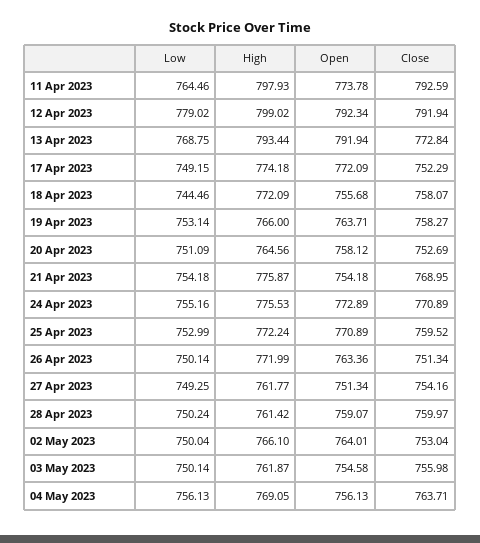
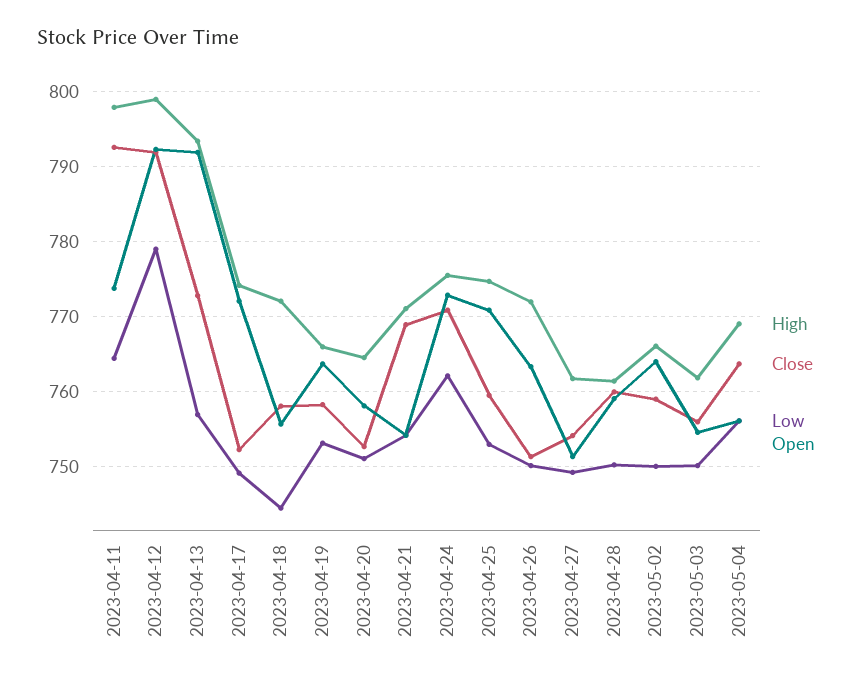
  {
    "Low": {
      "11 Apr 2023": 764.46,
      "12 Apr 2023": 779.02,
-     "13 Apr 2023": 768.75,
+     "13 Apr 2023": 757,
      "17 Apr 2023": 749.15,
      "18 Apr 2023": 744.46,
      "19 Apr 2023": 753.14,
      "20 Apr 2023": 751.09,
      "21 Apr 2023": 754.18,
-     "24 Apr 2023": 755.16,
+     "24 Apr 2023": 762,
      "25 Apr 2023": 752.99,
      "26 Apr 2023": 750.14,
      "27 Apr 2023": 749.25,
      "28 Apr 2023": 750.24,
      "02 May 2023": 750.04,
      "03 May 2023": 750.14,
      "04 May 2023": 756.13
    },
    "High": {
      "11 Apr 2023": 797.93,
      "12 Apr 2023": 799.02,
      "13 Apr 2023": 793.44,
      "17 Apr 2023": 774.18,
      "18 Apr 2023": 772.09,
      "19 Apr 2023": 766,
      "20 Apr 2023": 764.56,
-     "21 Apr 2023": 775.87,
+     "21 Apr 2023": 771,
      "24 Apr 2023": 775.53,
-     "25 Apr 2023": 772.24,
+     "25 Apr 2023": 775,
      "26 Apr 2023": 771.99,
      "27 Apr 2023": 761.77,
      "28 Apr 2023": 761.42,
      "02 May 2023": 766.1,
      "03 May 2023": 761.87,
      "04 May 2023": 769.05
    },
    "Open": {
      "11 Apr 2023": 773.78,
      "12 Apr 2023": 792.34,
      "13 Apr 2023": 791.94,
      "17 Apr 2023": 772.09,
      "18 Apr 2023": 755.68,
      "19 Apr 2023": 763.71,
      "20 Apr 2023": 758.12,
      "21 Apr 2023": 754.18,
      "24 Apr 2023": 772.89,
      "25 Apr 2023": 770.89,
      "26 Apr 2023": 763.36,
      "27 Apr 2023": 751.34,
      "28 Apr 2023": 759.07,
      "02 May 2023": 764.01,
      "03 May 2023": 754.58,
      "04 May 2023": 756.13
    },
    "Close": {
      "11 Apr 2023": 792.59,
      "12 Apr 2023": 791.94,
      "13 Apr 2023": 772.84,
      "17 Apr 2023": 752.29,
      "18 Apr 2023": 758.07,
      "19 Apr 2023": 758.27,
      "20 Apr 2023": 752.69,
      "21 Apr 2023": 768.95,
      "24 Apr 2023": 770.89,
      "25 Apr 2023": 759.52,
      "26 Apr 2023": 751.34,
      "27 Apr 2023": 754.16,
      "28 Apr 2023": 759.97,
-     "02 May 2023": 753.04,
+     "02 May 2023": 759,
      "03 May 2023": 755.98,
      "04 May 2023": 763.71
    }
  }

